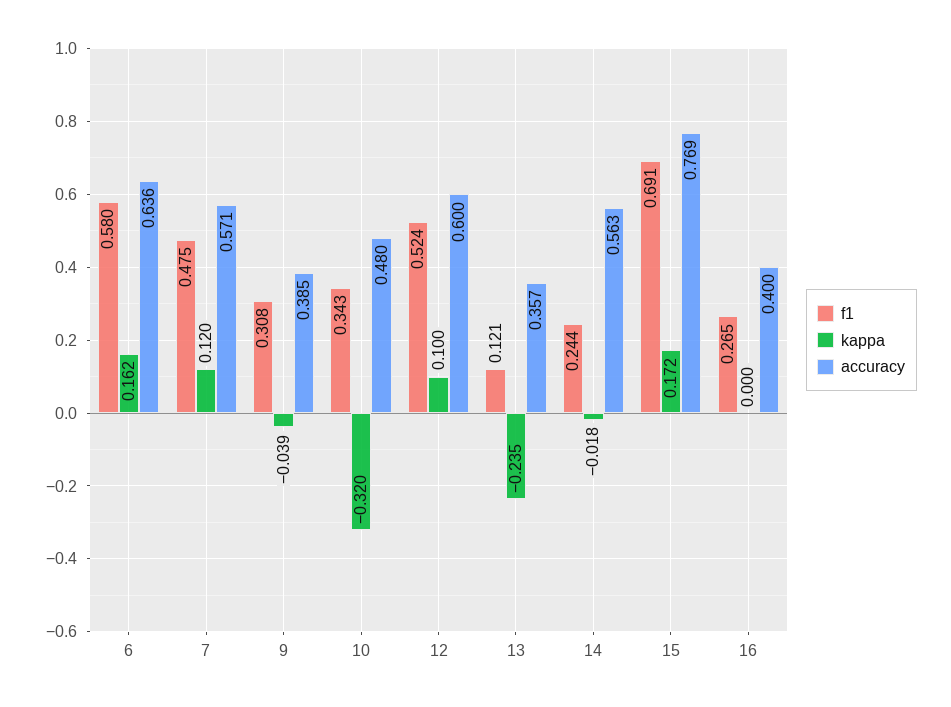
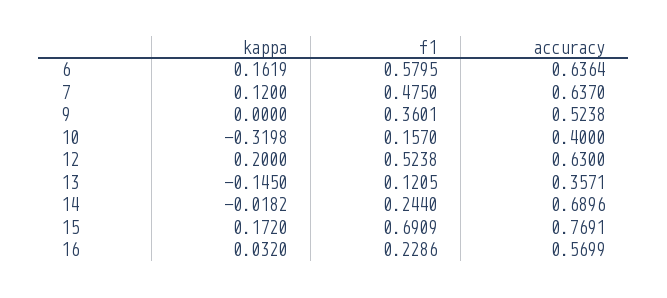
  {
    "f1": {
      "6": 0.5795,
      "7": 0.475,
-     "9": 0.308,
+     "9": 0.3601,
-     "10": 0.343,
+     "10": 0.157,
      "12": 0.5238,
      "13": 0.1205,
      "14": 0.244,
      "15": 0.6909,
-     "16": 0.265
+     "16": 0.2286
    },
    "kappa": {
      "6": 0.1619,
      "7": 0.12,
-     "9": -0.039,
+     "9": 0,
      "10": -0.3198,
-     "12": 0.1,
+     "12": 0.2,
-     "13": -0.235,
+     "13": -0.145,
      "14": -0.0182,
      "15": 0.172,
-     "16": 0
+     "16": 0.032
    },
    "accuracy": {
      "6": 0.6364,
-     "7": 0.571,
+     "7": 0.637,
-     "9": 0.385,
+     "9": 0.5238,
-     "10": 0.48,
+     "10": 0.4,
-     "12": 0.6,
+     "12": 0.63,
      "13": 0.3571,
-     "14": 0.563,
+     "14": 0.6896,
      "15": 0.7691,
-     "16": 0.4
+     "16": 0.5699
    }
  }

